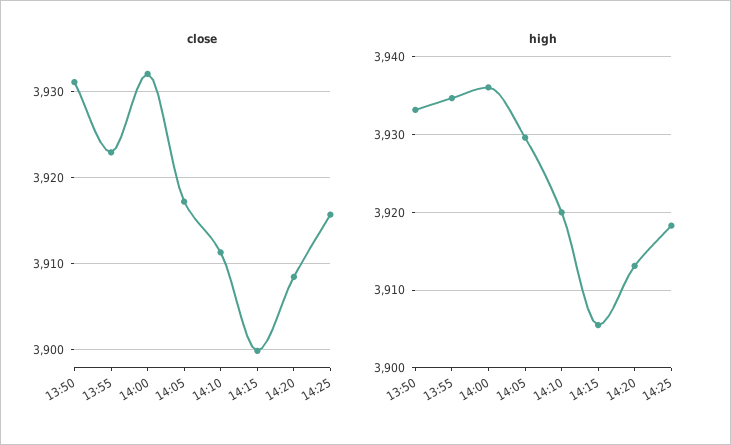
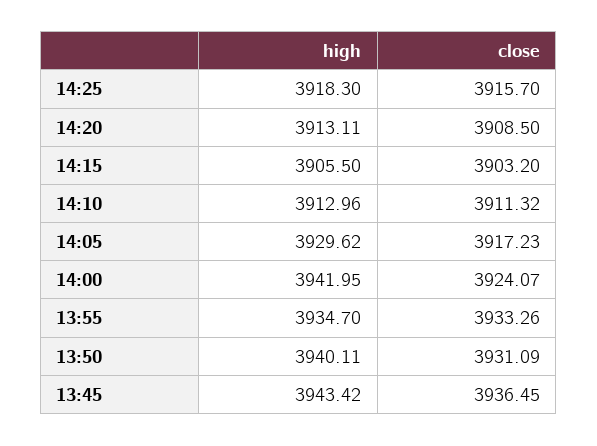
  {
    "close": {
      "13:50": 3931.09,
-     "13:55": 3923,
+     "13:55": 3933.26,
-     "14:00": 3932,
+     "14:00": 3924.07,
      "14:05": 3917.23,
      "14:10": 3911.32,
-     "14:15": 3900,
+     "14:15": 3903.2,
      "14:20": 3908.5,
-     "14:25": 3915.7
+     "14:25": 3915.7,
+     "13:45": 3936.45
    },
    "high": {
-     "13:50": 3933,
+     "13:50": 3940.11,
      "13:55": 3934.7,
-     "14:00": 3936,
+     "14:00": 3941.95,
      "14:05": 3929.62,
-     "14:10": 3920,
+     "14:10": 3912.96,
      "14:15": 3905.5,
      "14:20": 3913.11,
-     "14:25": 3918.3
+     "14:25": 3918.3,
+     "13:45": 3943.42
    }
  }

